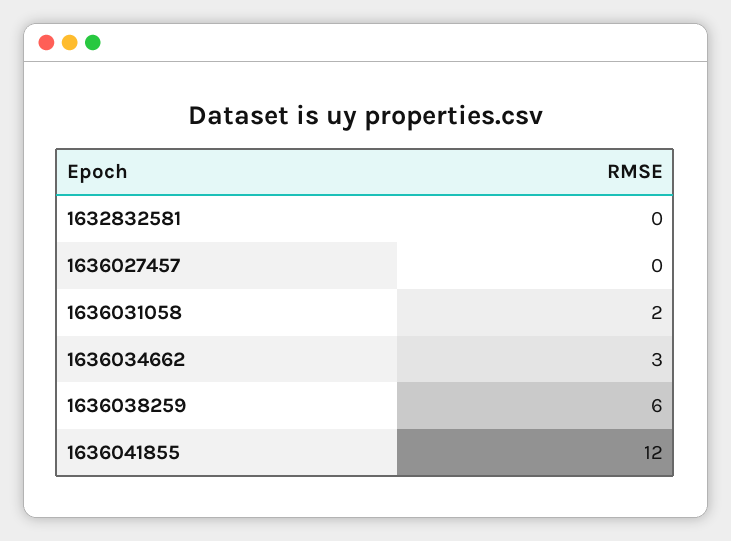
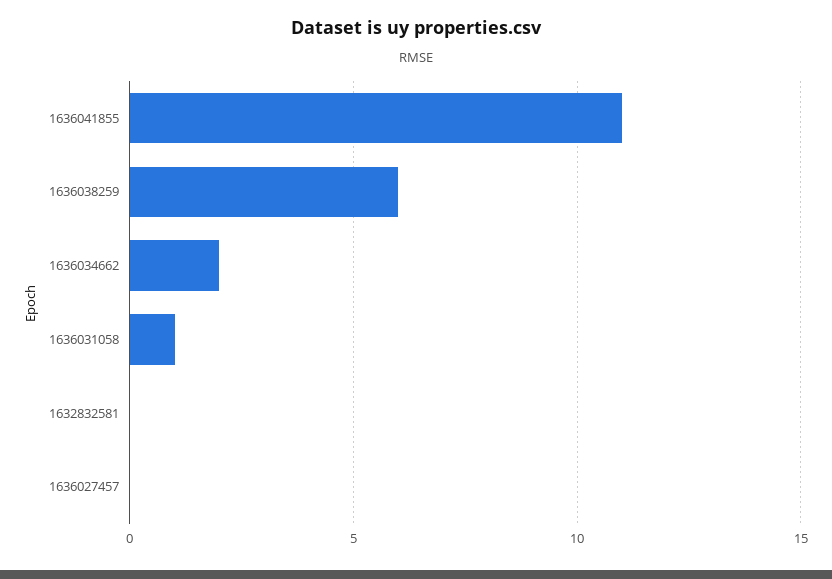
  {
    "1632832581": 0,
    "1636027457": 0,
-   "1636031058": 2,
+   "1636031058": 1,
-   "1636034662": 3,
+   "1636034662": 2,
    "1636038259": 6,
-   "1636041855": 12
+   "1636041855": 11
  }

